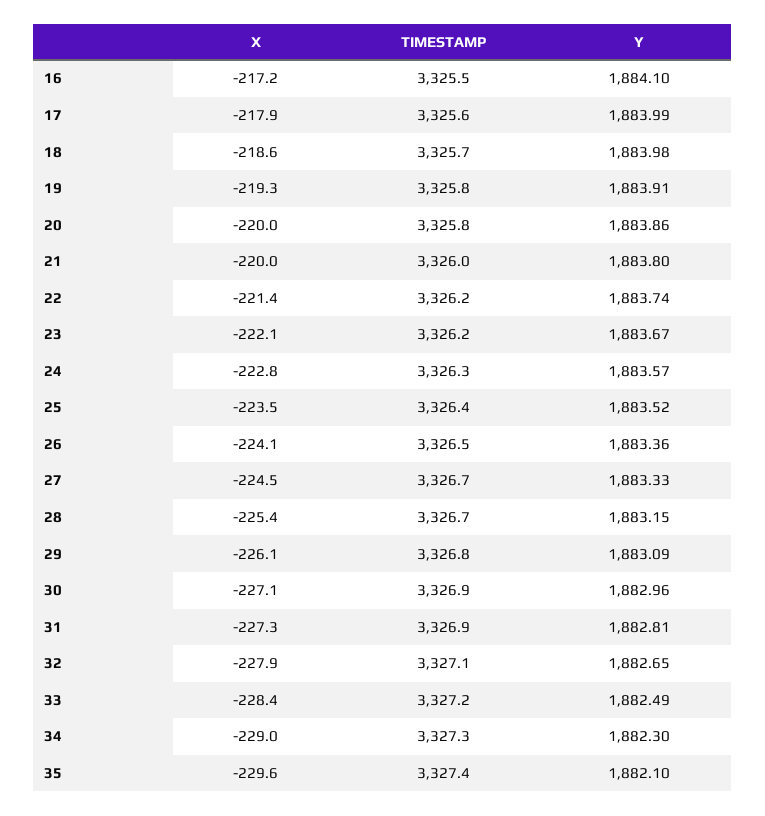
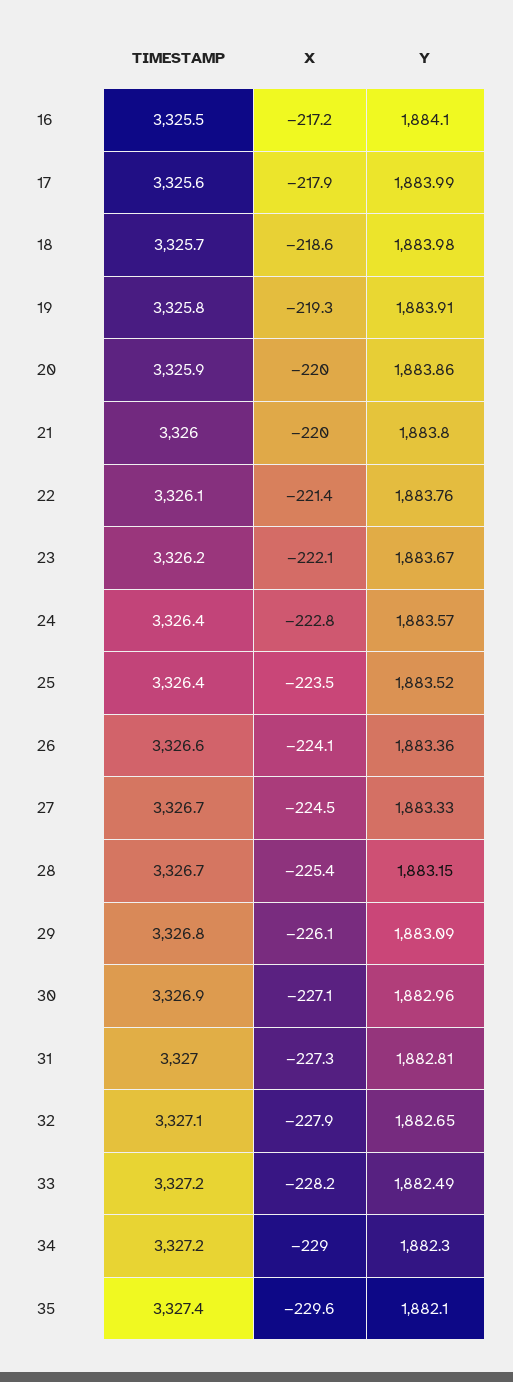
  {
    "X": {
      "16": -217.2,
      "17": -217.9,
      "18": -218.6,
      "19": -219.3,
      "20": -220,
      "21": -220,
      "22": -221.4,
      "23": -222.1,
      "24": -222.8,
      "25": -223.5,
      "26": -224.1,
      "27": -224.5,
      "28": -225.4,
      "29": -226.1,
      "30": -227.1,
      "31": -227.3,
      "32": -227.9,
-     "33": -228.4,
+     "33": -228.2,
      "34": -229,
      "35": -229.6
    },
    "TIMESTAMP": {
      "16": 3325.5,
      "17": 3325.6,
      "18": 3325.7,
      "19": 3325.8,
-     "20": 3325.8,
+     "20": 3325.9,
      "21": 3326,
-     "22": 3326.2,
+     "22": 3326.1,
      "23": 3326.2,
-     "24": 3326.3,
+     "24": 3326.4,
      "25": 3326.4,
-     "26": 3326.5,
+     "26": 3326.6,
      "27": 3326.7,
      "28": 3326.7,
      "29": 3326.8,
      "30": 3326.9,
-     "31": 3326.9,
+     "31": 3327,
      "32": 3327.1,
      "33": 3327.2,
-     "34": 3327.3,
+     "34": 3327.2,
      "35": 3327.4
    },
    "Y": {
      "16": 1884.1,
      "17": 1883.99,
      "18": 1883.98,
      "19": 1883.91,
      "20": 1883.86,
      "21": 1883.8,
-     "22": 1883.74,
+     "22": 1883.76,
      "23": 1883.67,
      "24": 1883.57,
      "25": 1883.52,
      "26": 1883.36,
      "27": 1883.33,
      "28": 1883.15,
      "29": 1883.09,
      "30": 1882.96,
      "31": 1882.81,
      "32": 1882.65,
      "33": 1882.49,
      "34": 1882.3,
      "35": 1882.1
    }
  }

